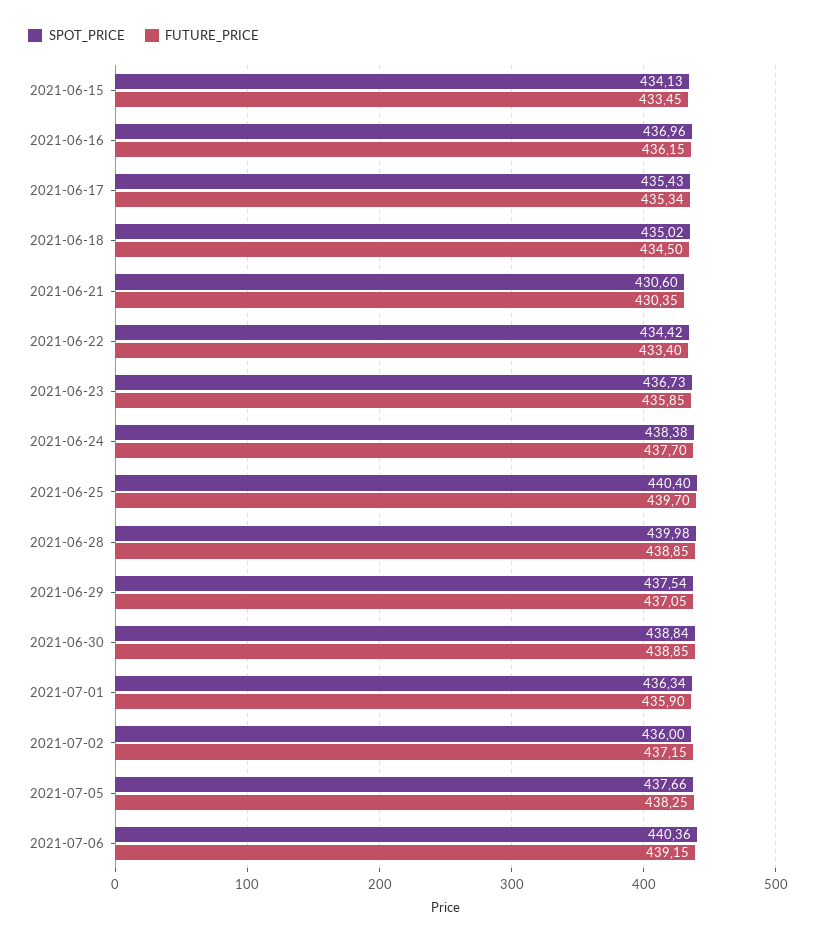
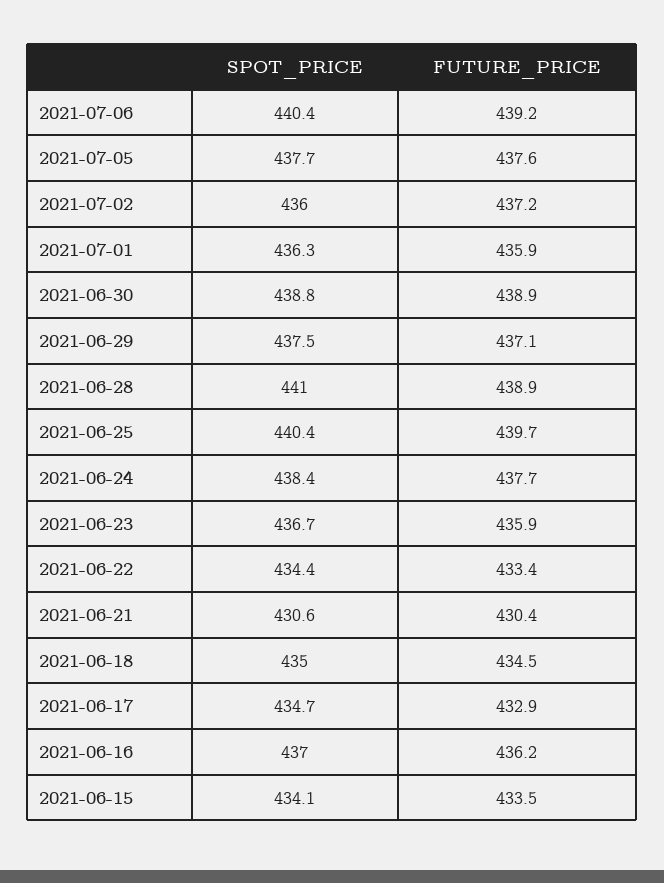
  {
    "SPOT_PRICE": {
      "2021-06-15": 434.13,
      "2021-06-16": 436.96,
-     "2021-06-17": 435.43,
+     "2021-06-17": 434.7,
      "2021-06-18": 435.02,
      "2021-06-21": 430.6,
      "2021-06-22": 434.42,
      "2021-06-23": 436.73,
      "2021-06-24": 438.38,
      "2021-06-25": 440.4,
-     "2021-06-28": 439.98,
+     "2021-06-28": 441,
      "2021-06-29": 437.54,
      "2021-06-30": 438.84,
      "2021-07-01": 436.34,
      "2021-07-02": 436,
      "2021-07-05": 437.66,
      "2021-07-06": 440.36
    },
    "FUTURE_PRICE": {
      "2021-06-15": 433.45,
      "2021-06-16": 436.15,
-     "2021-06-17": 435.34,
+     "2021-06-17": 432.9,
      "2021-06-18": 434.5,
      "2021-06-21": 430.35,
      "2021-06-22": 433.4,
      "2021-06-23": 435.85,
      "2021-06-24": 437.7,
      "2021-06-25": 439.7,
      "2021-06-28": 438.85,
      "2021-06-29": 437.05,
      "2021-06-30": 438.85,
      "2021-07-01": 435.9,
      "2021-07-02": 437.15,
-     "2021-07-05": 438.25,
+     "2021-07-05": 437.6,
      "2021-07-06": 439.15
    }
  }

